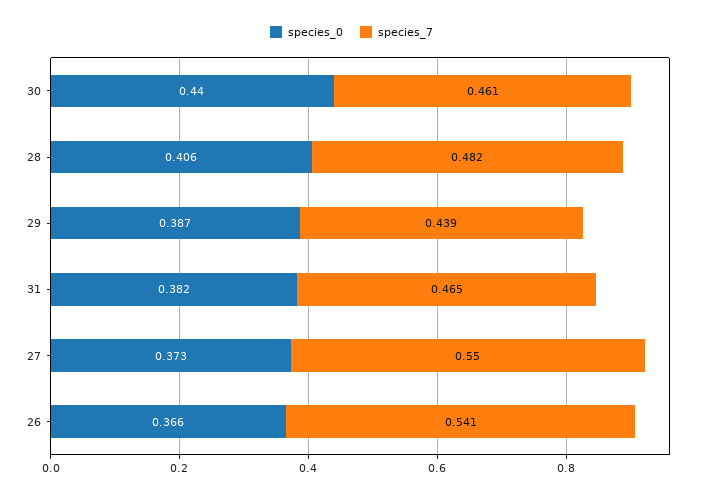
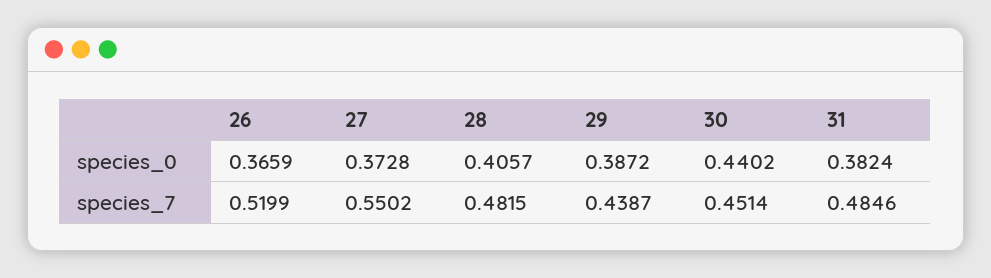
  {
    "species_0": {
      "30": 0.4402,
      "28": 0.4057,
      "29": 0.3872,
      "31": 0.3824,
      "27": 0.3728,
      "26": 0.3659
    },
    "species_7": {
-     "30": 0.461,
+     "30": 0.4514,
      "28": 0.4815,
      "29": 0.4387,
-     "31": 0.465,
+     "31": 0.4846,
      "27": 0.5502,
-     "26": 0.541
+     "26": 0.5199
    }
  }

